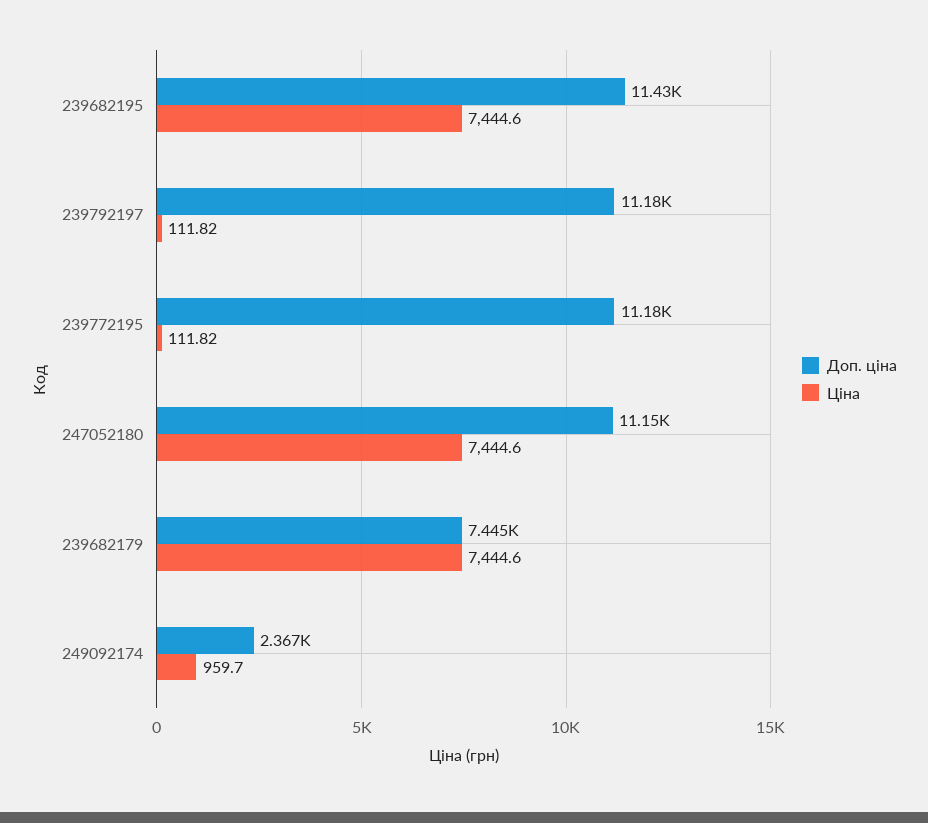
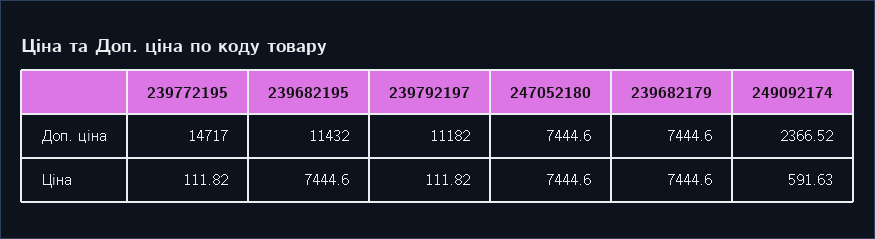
  {
    "Доп. ціна": {
      "239682195": 11432,
      "239792197": 11182,
-     "239772195": 11180,
+     "239772195": 14717,
-     "247052180": 11150,
+     "247052180": 7444.6,
      "239682179": 7444.6,
      "249092174": 2366.52
    },
    "Ціна": {
      "239682195": 7444.6,
      "239792197": 111.82,
      "239772195": 111.82,
      "247052180": 7444.6,
      "239682179": 7444.6,
-     "249092174": 959.7
+     "249092174": 591.63
    }
  }

